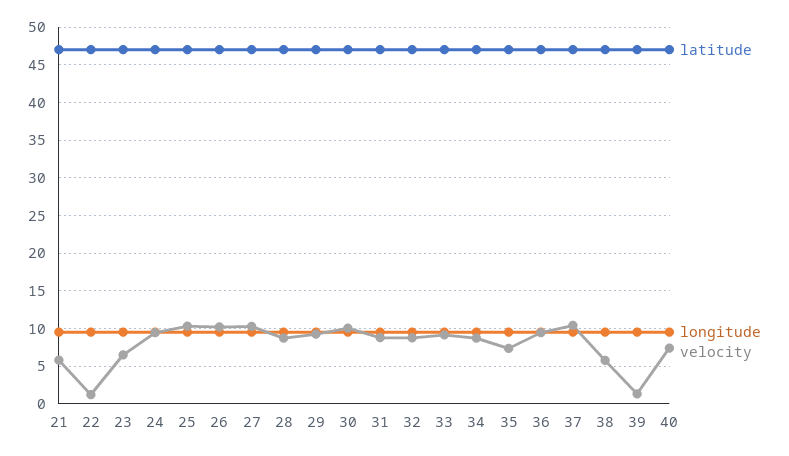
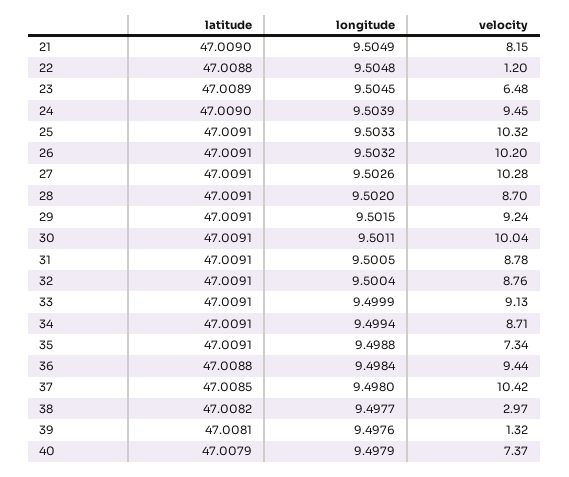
  {
    "latitude": {
      "21": 47.009,
      "22": 47.0088,
      "23": 47.0089,
      "24": 47.009,
      "25": 47.0091,
      "26": 47.0091,
      "27": 47.0091,
      "28": 47.0091,
      "29": 47.0091,
      "30": 47.0091,
      "31": 47.0091,
      "32": 47.0091,
      "33": 47.0091,
      "34": 47.0091,
      "35": 47.0091,
      "36": 47.0088,
      "37": 47.0085,
      "38": 47.0082,
      "39": 47.0081,
      "40": 47.0079
    },
    "longitude": {
      "21": 9.5049,
      "22": 9.5048,
      "23": 9.5045,
      "24": 9.5039,
      "25": 9.5033,
      "26": 9.5032,
      "27": 9.5026,
      "28": 9.502,
      "29": 9.5015,
      "30": 9.5011,
      "31": 9.5005,
      "32": 9.5004,
      "33": 9.4999,
      "34": 9.4994,
      "35": 9.4988,
      "36": 9.4984,
      "37": 9.498,
      "38": 9.4977,
      "39": 9.4976,
      "40": 9.4979
    },
    "velocity": {
-     "21": 6,
+     "21": 8.15,
      "22": 1.2,
      "23": 6.48,
      "24": 9.45,
      "25": 10.32,
      "26": 10.2,
      "27": 10.28,
      "28": 8.7,
      "29": 9.24,
      "30": 10.04,
      "31": 8.78,
      "32": 8.76,
      "33": 9.13,
      "34": 8.71,
      "35": 7.34,
      "36": 9.44,
      "37": 10.42,
-     "38": 6,
+     "38": 2.97,
      "39": 1.32,
      "40": 7.37
    }
  }

